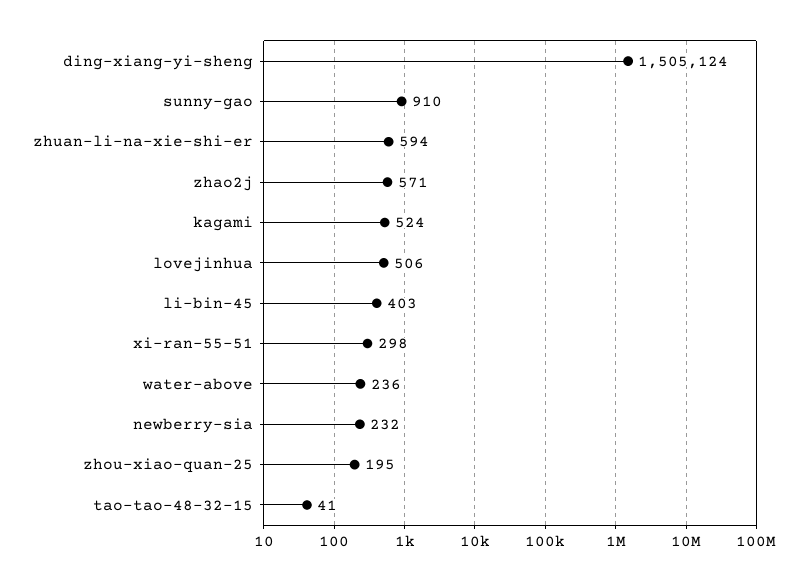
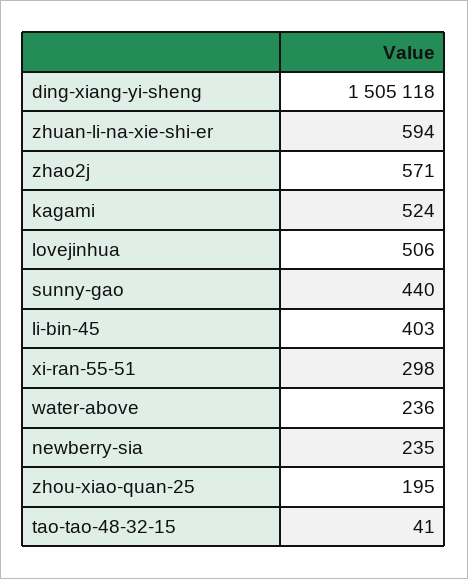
  {
-   "ding-xiang-yi-sheng": 1505124,
+   "ding-xiang-yi-sheng": 1505118,
-   "sunny-gao": 910,
+   "sunny-gao": 440,
    "zhuan-li-na-xie-shi-er": 594,
    "zhao2j": 571,
    "kagami": 524,
    "lovejinhua": 506,
    "li-bin-45": 403,
    "xi-ran-55-51": 298,
    "water-above": 236,
-   "newberry-sia": 232,
+   "newberry-sia": 235,
    "zhou-xiao-quan-25": 195,
    "tao-tao-48-32-15": 41
  }

